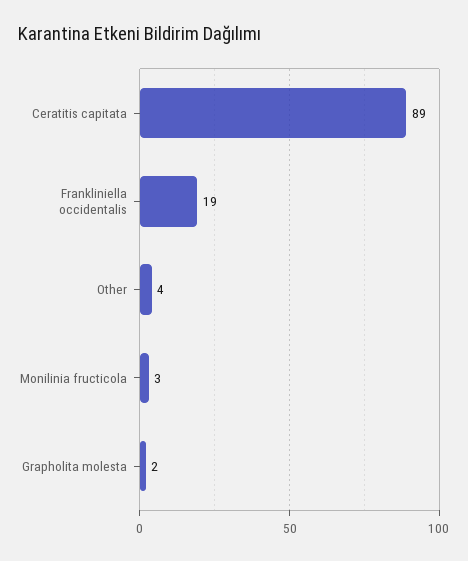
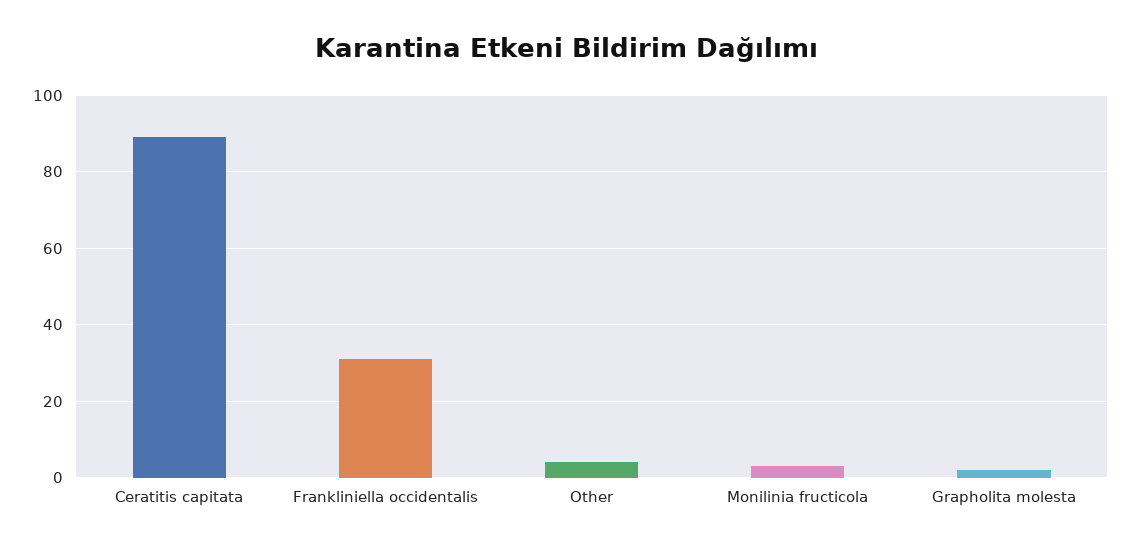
  {
    "Ceratitis capitata": 89,
-   "Frankliniella occidentalis": 19,
+   "Frankliniella occidentalis": 30,
    "Other": 4,
    "Monilinia fructicola": 3,
    "Grapholita molesta": 2
  }

